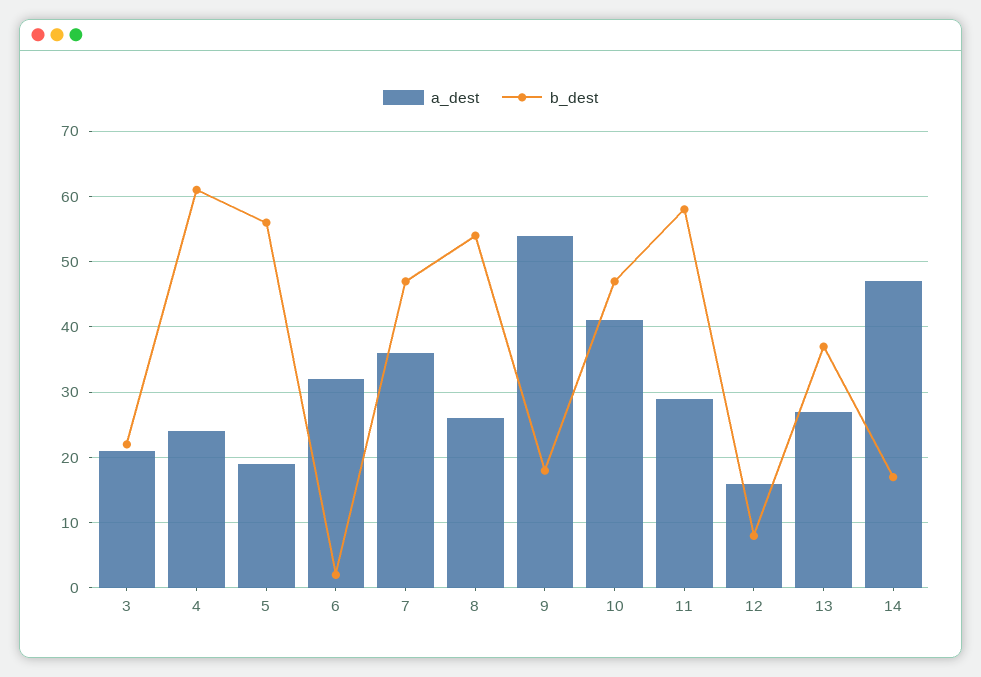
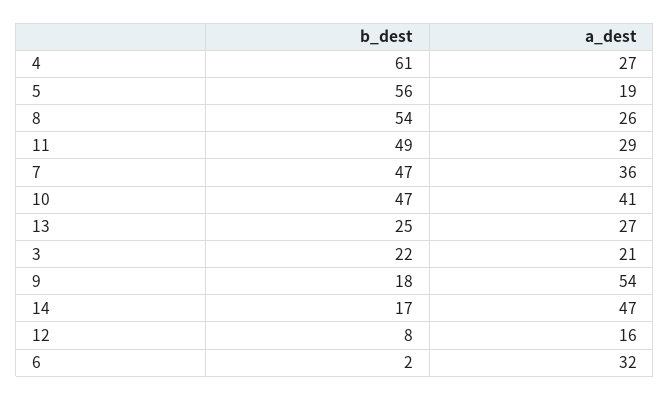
  {
    "a_dest": {
      "3": 21,
-     "4": 24,
+     "4": 27,
      "5": 19,
      "6": 32,
      "7": 36,
      "8": 26,
      "9": 54,
      "10": 41,
      "11": 29,
      "12": 16,
      "13": 27,
      "14": 47
    },
    "b_dest": {
      "3": 22,
      "4": 61,
      "5": 56,
      "6": 2,
      "7": 47,
      "8": 54,
      "9": 18,
      "10": 47,
-     "11": 58,
+     "11": 49,
      "12": 8,
-     "13": 37,
+     "13": 25,
      "14": 17
    }
  }

